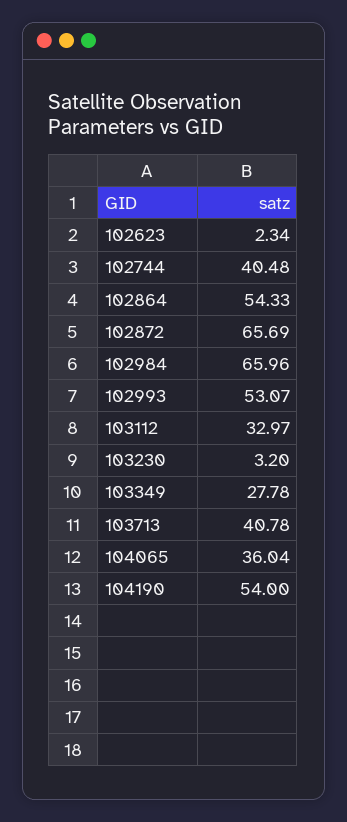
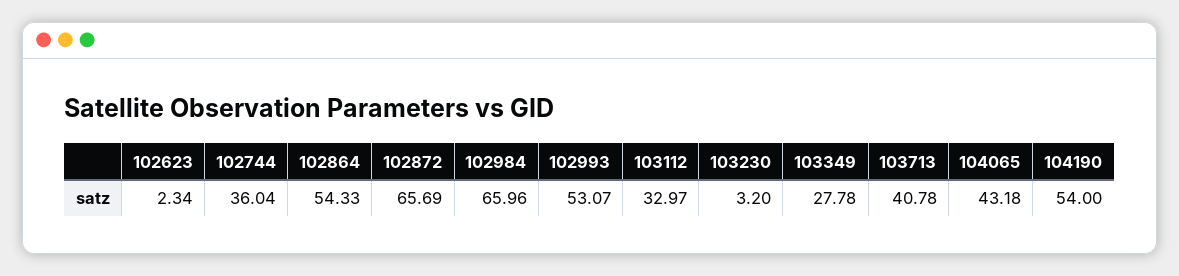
  {
    "102623": 2.34,
-   "102744": 40.48,
+   "102744": 36.04,
    "102864": 54.33,
    "102872": 65.69,
    "102984": 65.96,
    "102993": 53.07,
    "103112": 32.97,
    "103230": 3.2,
    "103349": 27.78,
    "103713": 40.78,
-   "104065": 36.04,
+   "104065": 43.18,
    "104190": 54
  }

